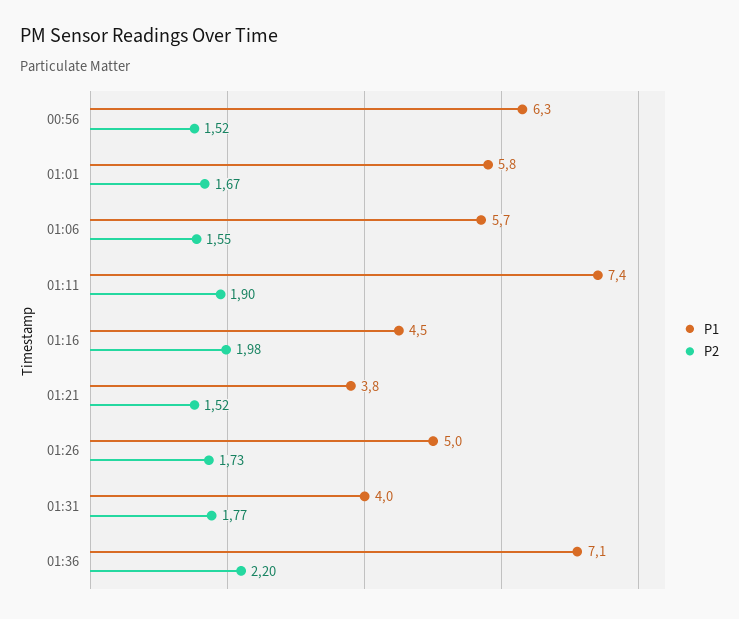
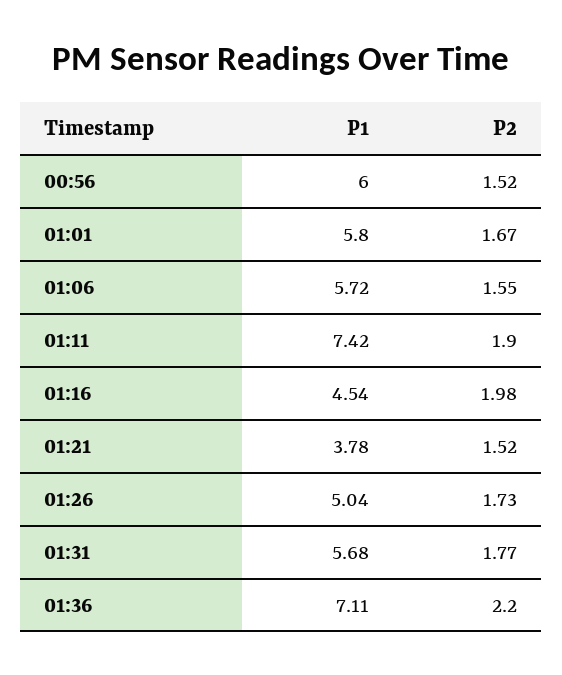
  {
    "P1": {
-     "00:56": 6.3,
+     "00:56": 6,
      "01:01": 5.8,
      "01:06": 5.72,
      "01:11": 7.42,
      "01:16": 4.54,
      "01:21": 3.78,
      "01:26": 5.04,
-     "01:31": 4,
+     "01:31": 5.68,
      "01:36": 7.11
    },
    "P2": {
      "00:56": 1.52,
      "01:01": 1.67,
      "01:06": 1.55,
      "01:11": 1.9,
      "01:16": 1.98,
      "01:21": 1.52,
      "01:26": 1.73,
      "01:31": 1.77,
      "01:36": 2.2
    }
  }

